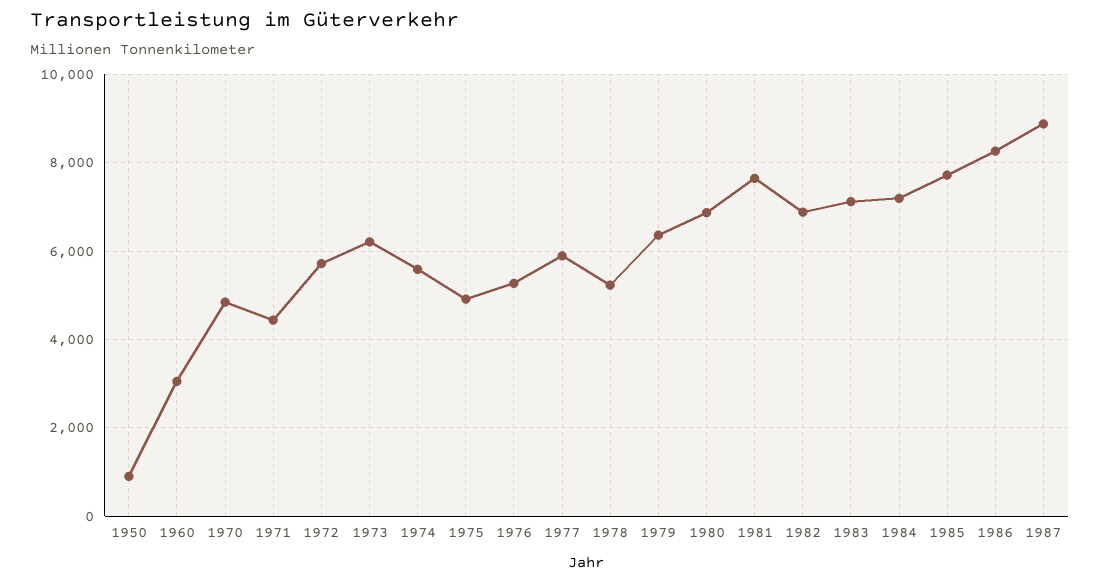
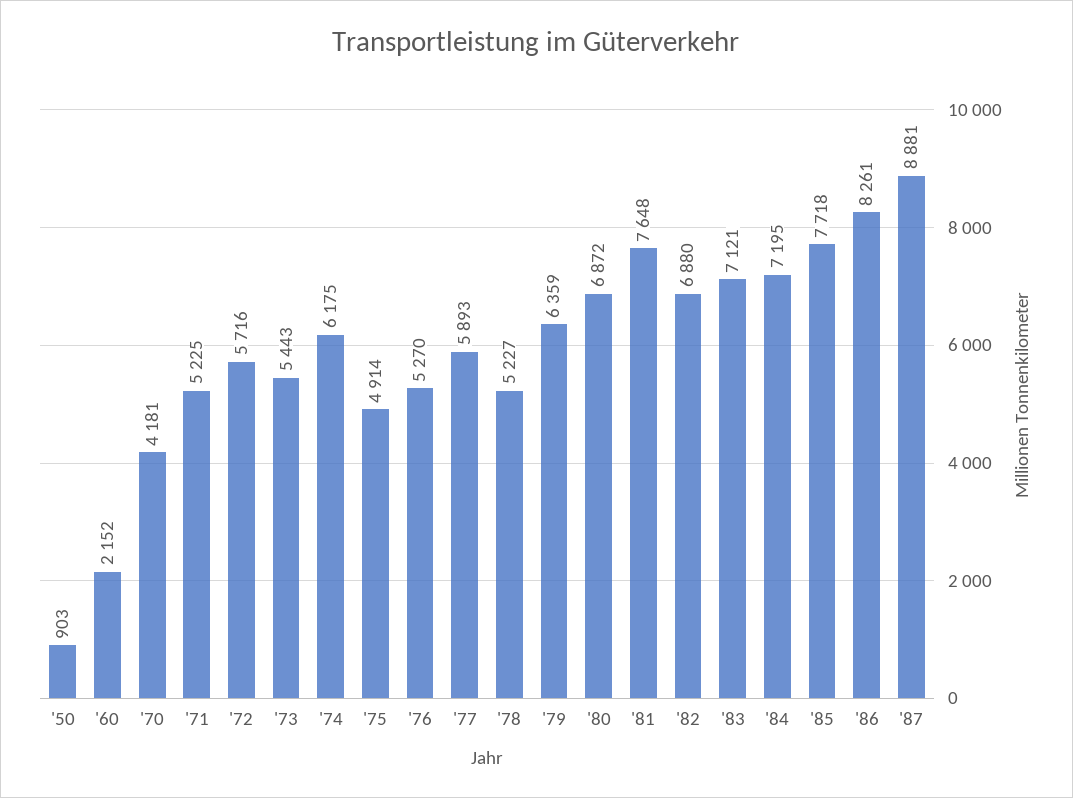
  {
    "1950": 903,
-   "1960": 3000,
+   "1960": 2152,
-   "1970": 4800,
+   "1970": 4181,
-   "1971": 4400,
+   "1971": 5225,
    "1972": 5716,
-   "1973": 6200,
+   "1973": 5443,
-   "1974": 5600,
+   "1974": 6175,
    "1975": 4914,
    "1976": 5270,
    "1977": 5893,
    "1978": 5227,
    "1979": 6359,
    "1980": 6872,
    "1981": 7648,
    "1982": 6880,
    "1983": 7121,
    "1984": 7195,
    "1985": 7718,
    "1986": 8261,
    "1987": 8881
  }

